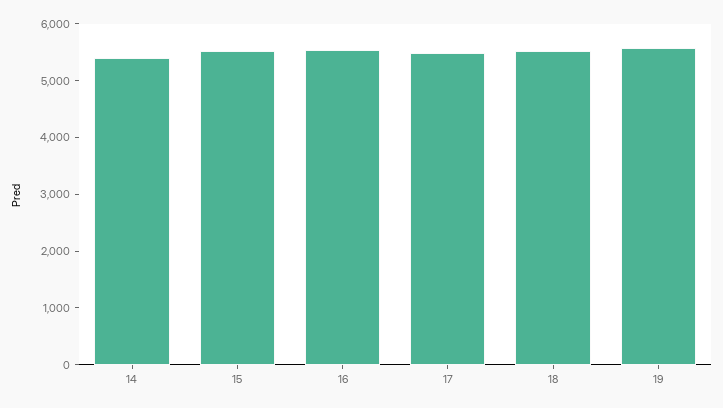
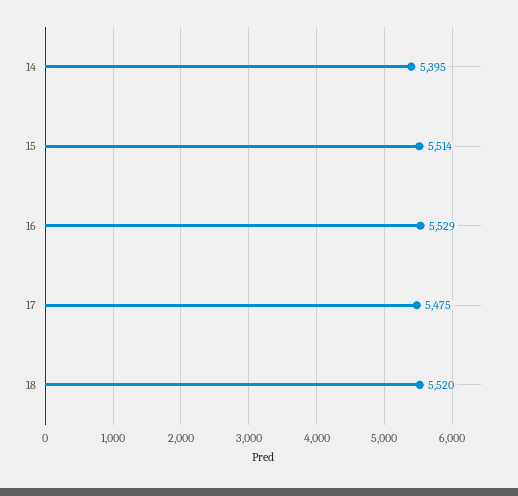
  {
    "14": 5395,
    "15": 5514,
    "16": 5529,
    "17": 5475,
-   "18": 5520,
+   "18": 5520
-   "19": 5600
  }

